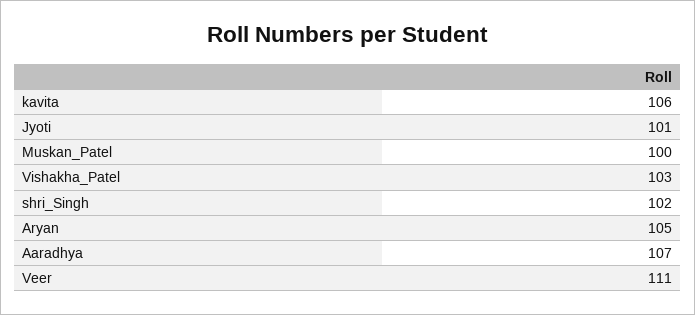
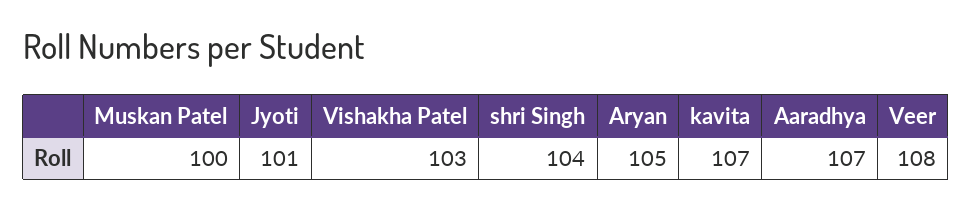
  {
-   "kavita": 106,
+   "kavita": 107,
    "Jyoti": 101,
    "Muskan_Patel": 100,
    "Vishakha_Patel": 103,
-   "shri_Singh": 102,
+   "shri_Singh": 104,
    "Aryan": 105,
    "Aaradhya": 107,
-   "Veer": 111
+   "Veer": 108
  }

